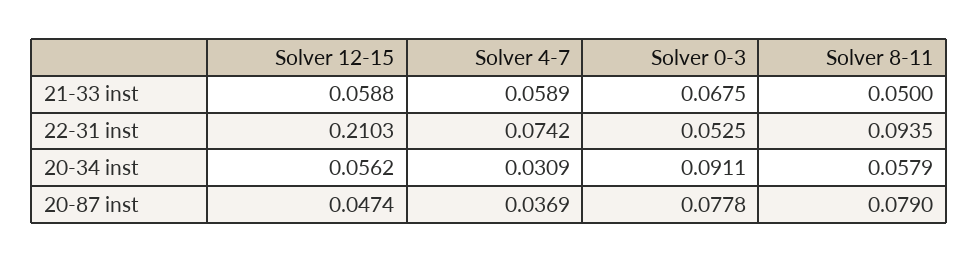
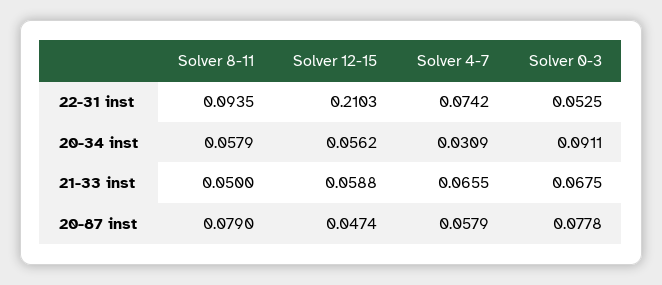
  {
    "Solver 12-15": {
      "21-33 inst": 0.0588,
      "22-31 inst": 0.2103,
      "20-34 inst": 0.0562,
      "20-87 inst": 0.0474
    },
    "Solver 4-7": {
-     "21-33 inst": 0.0589,
+     "21-33 inst": 0.0655,
      "22-31 inst": 0.0742,
      "20-34 inst": 0.0309,
-     "20-87 inst": 0.0369
+     "20-87 inst": 0.0579
    },
    "Solver 0-3": {
      "21-33 inst": 0.0675,
      "22-31 inst": 0.0525,
      "20-34 inst": 0.0911,
      "20-87 inst": 0.0778
    },
    "Solver 8-11": {
      "21-33 inst": 0.05,
      "22-31 inst": 0.0935,
      "20-34 inst": 0.0579,
      "20-87 inst": 0.079
    }
  }

